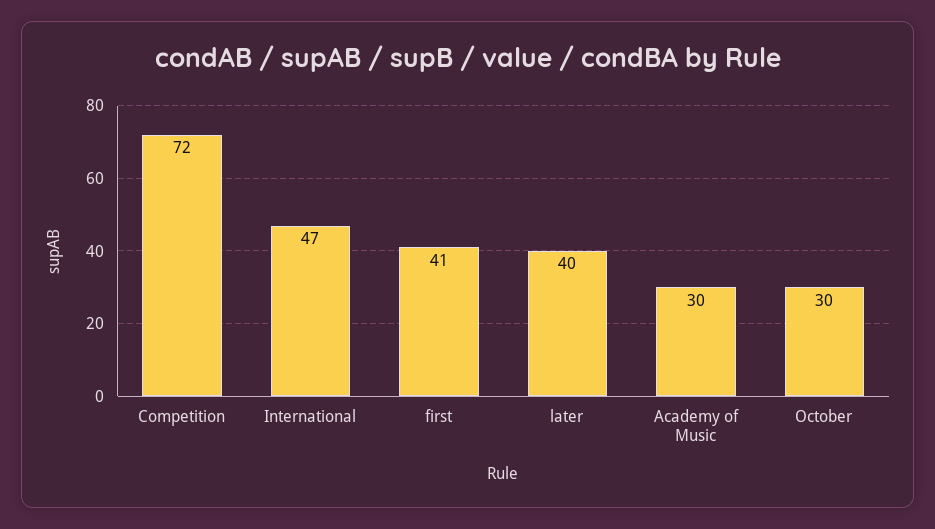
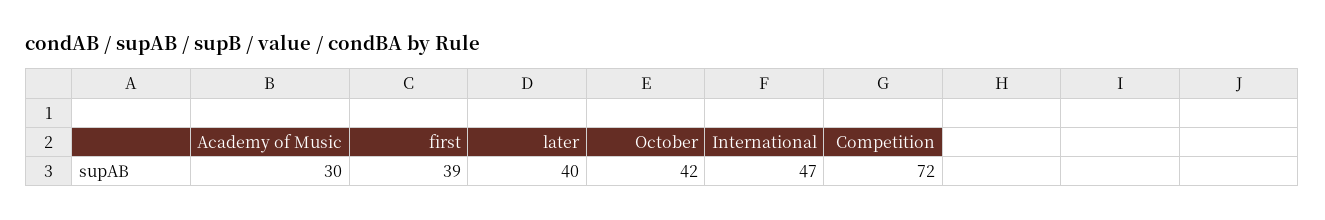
  {
    "Competition": 72,
    "International": 47,
-   "first": 41,
+   "first": 39,
    "later": 40,
    "Academy of Music": 30,
-   "October": 30
+   "October": 42
  }

